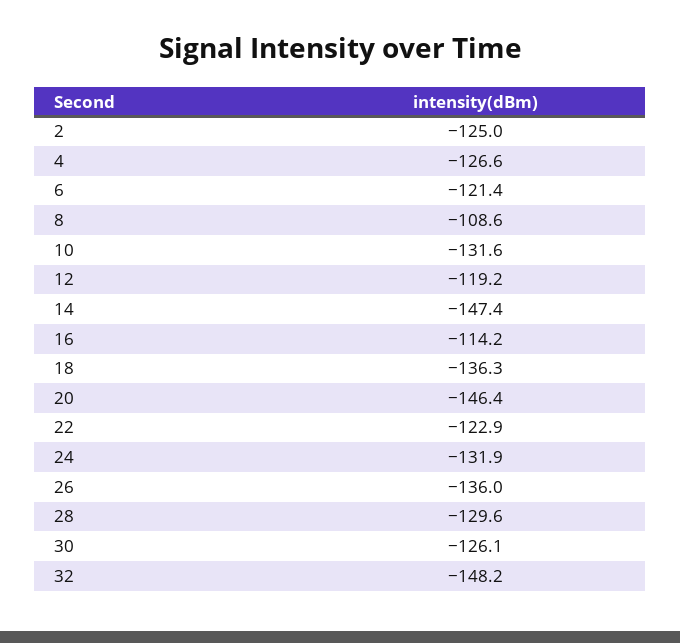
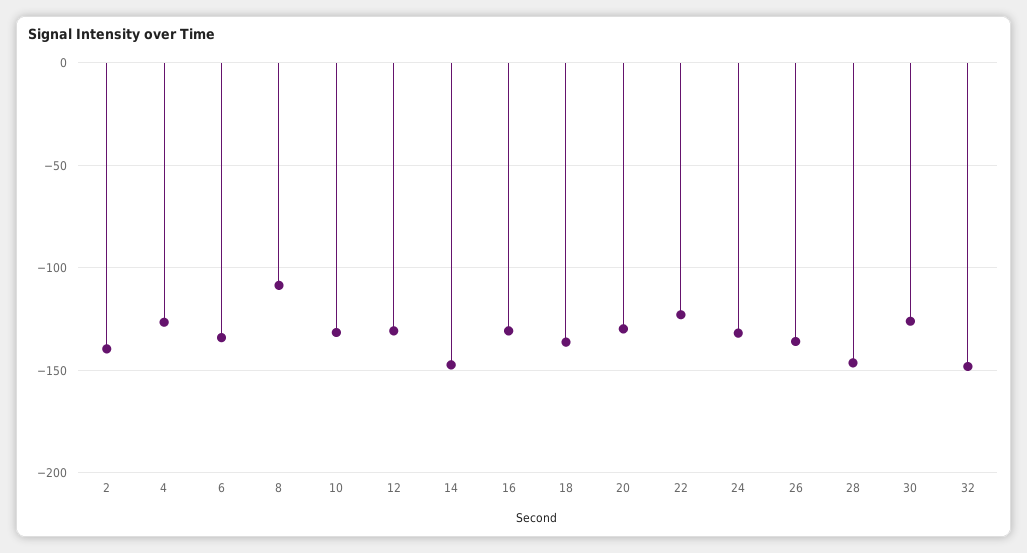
  {
-   "2": -125,
+   "2": -140,
    "4": -126.6,
-   "6": -121.4,
+   "6": -135,
    "8": -108.6,
    "10": -131.6,
-   "12": -119.2,
+   "12": -130,
    "14": -147.4,
-   "16": -114.2,
+   "16": -130,
    "18": -136.3,
-   "20": -146.4,
+   "20": -130,
    "22": -122.9,
    "24": -131.9,
    "26": -136,
-   "28": -129.6,
+   "28": -145,
    "30": -126.1,
    "32": -148.2
  }

